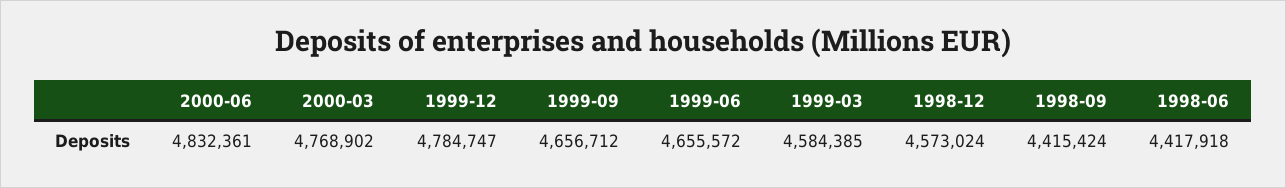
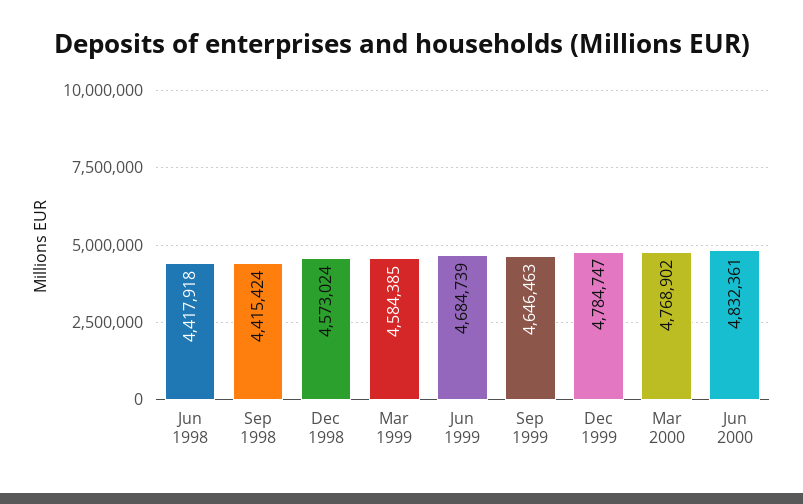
  {
    "2000-06": 4832361,
    "2000-03": 4768902,
    "1999-12": 4784747,
-   "1999-09": 4656712,
+   "1999-09": 4646463,
-   "1999-06": 4655572,
+   "1999-06": 4684739,
    "1999-03": 4584385,
    "1998-12": 4573024,
    "1998-09": 4415424,
    "1998-06": 4417918
  }

